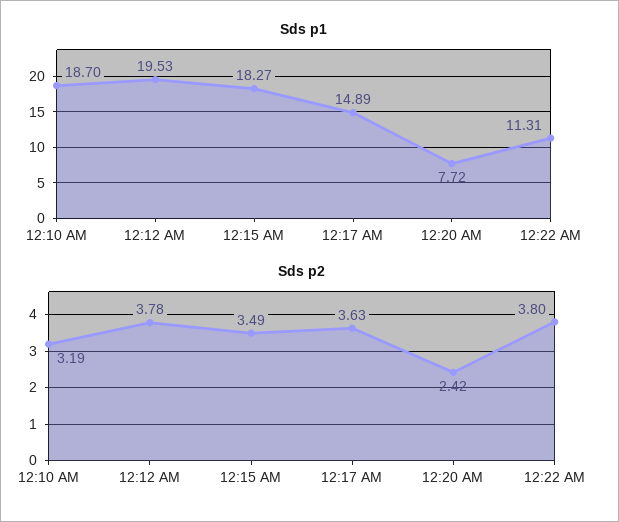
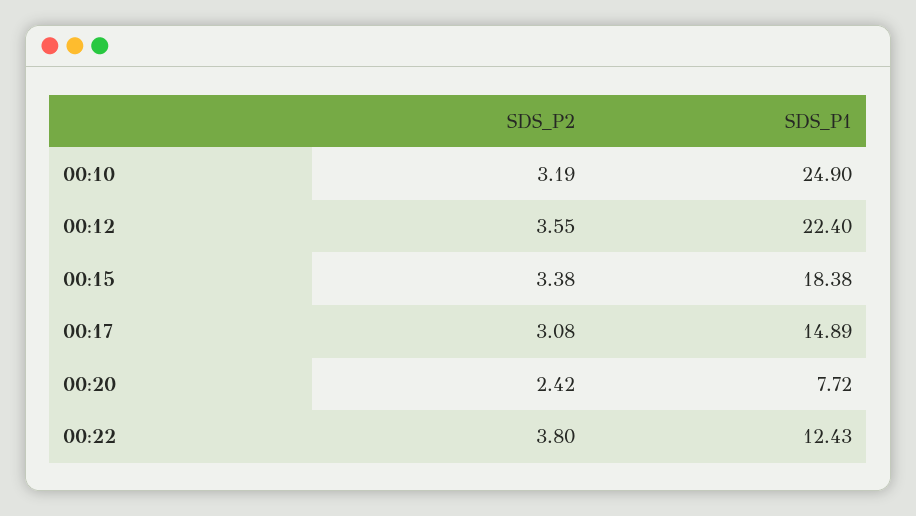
  {
    "Sds p1": {
-     "12:10 AM": 18.7,
+     "12:10 AM": 24.9,
-     "12:12 AM": 19.53,
+     "12:12 AM": 22.4,
-     "12:15 AM": 18.27,
+     "12:15 AM": 18.38,
      "12:17 AM": 14.89,
      "12:20 AM": 7.72,
-     "12:22 AM": 11.31
+     "12:22 AM": 12.43
    },
    "Sds p2": {
      "12:10 AM": 3.19,
-     "12:12 AM": 3.78,
+     "12:12 AM": 3.55,
-     "12:15 AM": 3.49,
+     "12:15 AM": 3.38,
-     "12:17 AM": 3.63,
+     "12:17 AM": 3.08,
      "12:20 AM": 2.42,
      "12:22 AM": 3.8
    }
  }

